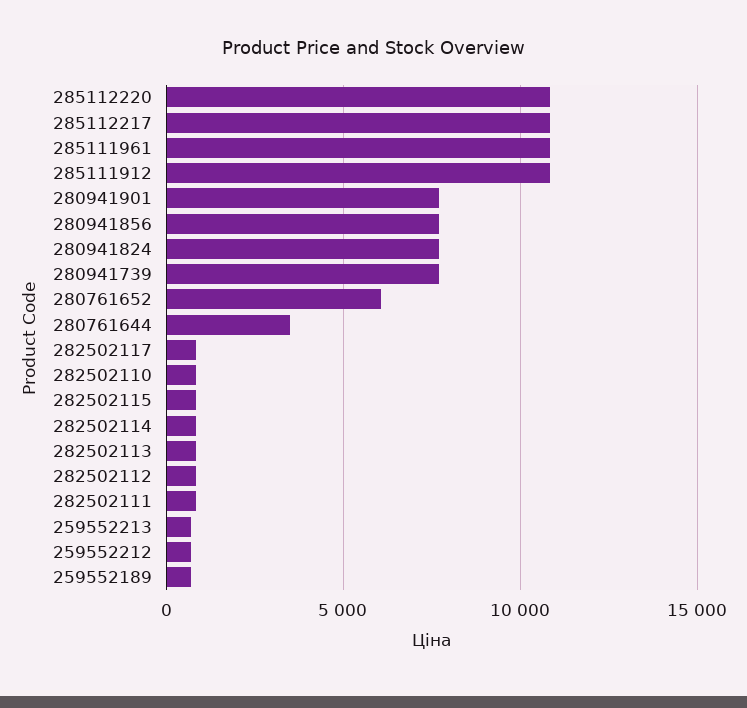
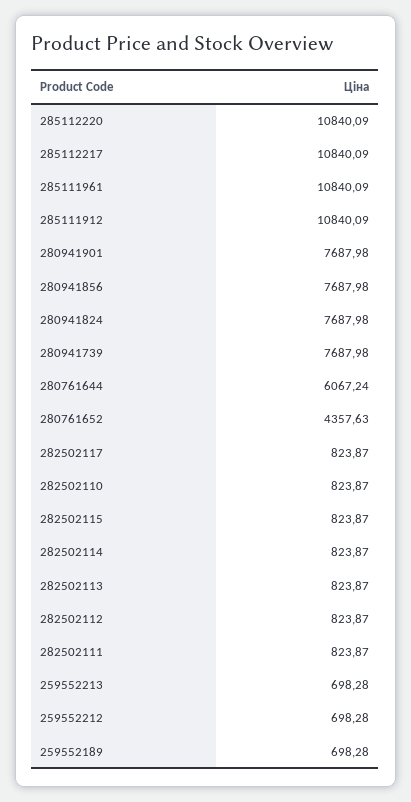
  {
    "285112220": 10840.09,
    "285112217": 10840.09,
    "285111961": 10840.09,
    "285111912": 10840.09,
    "280941901": 7687.98,
    "280941856": 7687.98,
    "280941824": 7687.98,
    "280941739": 7687.98,
-   "280761652": 6000,
+   "280761652": 4357.63,
-   "280761644": 3500,
+   "280761644": 6067.24,
    "282502117": 823.87,
    "282502110": 823.87,
    "282502115": 823.87,
    "282502114": 823.87,
    "282502113": 823.87,
    "282502112": 823.87,
    "282502111": 823.87,
    "259552213": 698.28,
    "259552212": 698.28,
    "259552189": 698.28
  }

